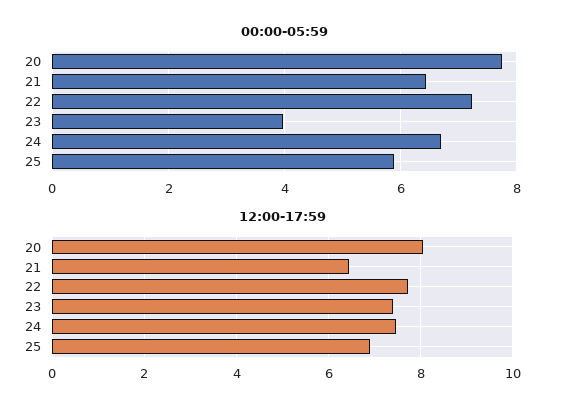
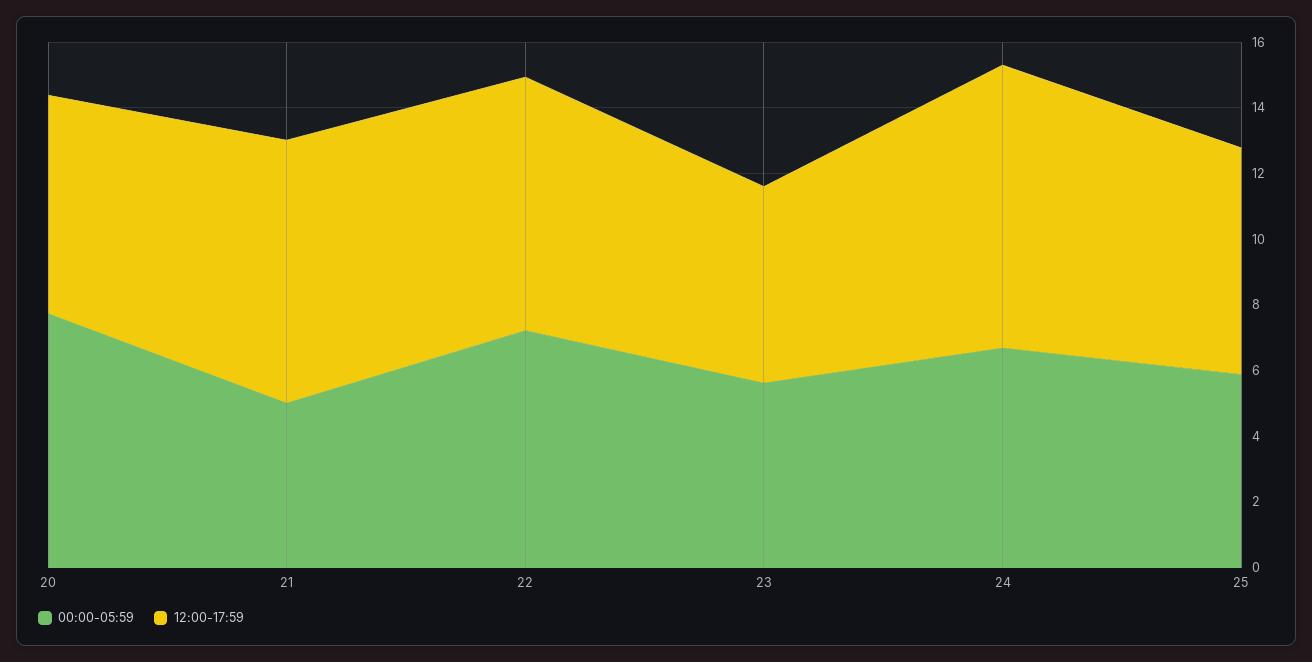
  {
    "00:00-05:59": {
      "20": 7.8,
-     "21": 6.4,
+     "21": 5,
      "22": 7.2,
-     "23": 4,
+     "23": 5.5,
      "24": 6.8,
      "25": 5.8
    },
    "12:00-17:59": {
-     "20": 8,
+     "20": 6.5,
-     "21": 6.4,
+     "21": 8,
      "22": 7.8,
-     "23": 7.4,
+     "23": 6,
-     "24": 7.4,
+     "24": 8.5,
      "25": 7
    }
  }

